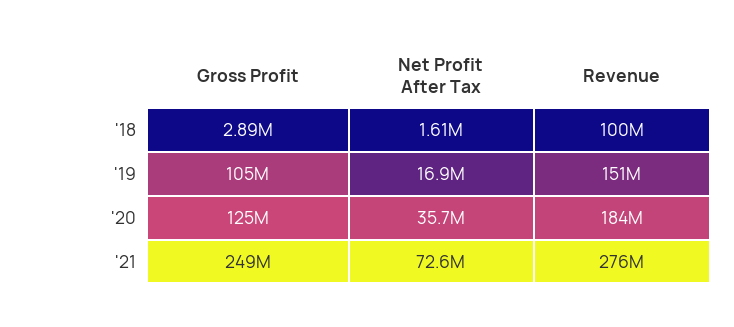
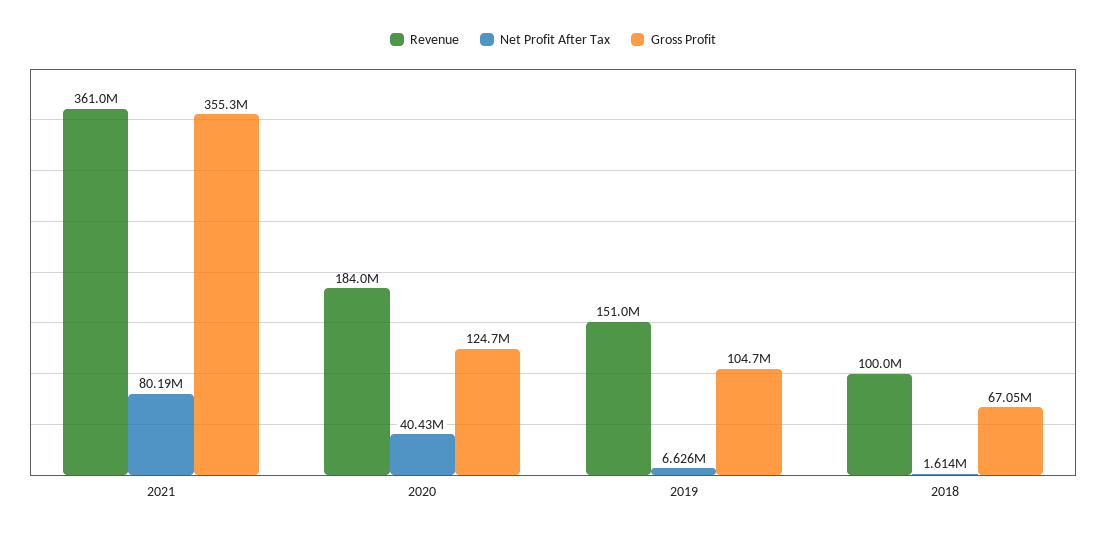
  {
    "Gross Profit": {
-     "'18": 2890000,
+     "'18": 67050000,
      "'19": 104700000,
      "'20": 124700000,
-     "'21": 249000000
+     "'21": 355300000
    },
    "Net Profit After Tax": {
      "'18": 1614000,
-     "'19": 16900000,
+     "'19": 6626000,
-     "'20": 35700000,
+     "'20": 40430000,
-     "'21": 72600000
+     "'21": 80190000
    },
    "Revenue": {
      "'18": 100000000,
      "'19": 151000000,
      "'20": 184000000,
-     "'21": 276000000
+     "'21": 361000000
    }
  }

